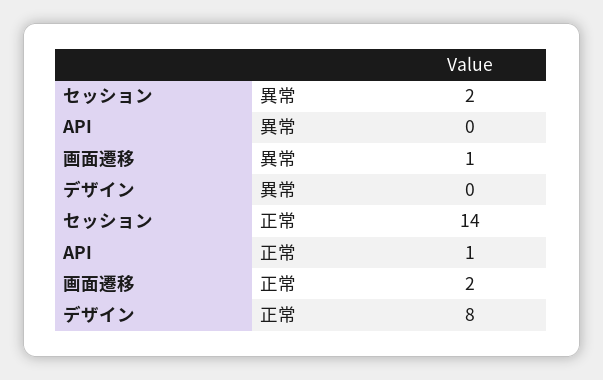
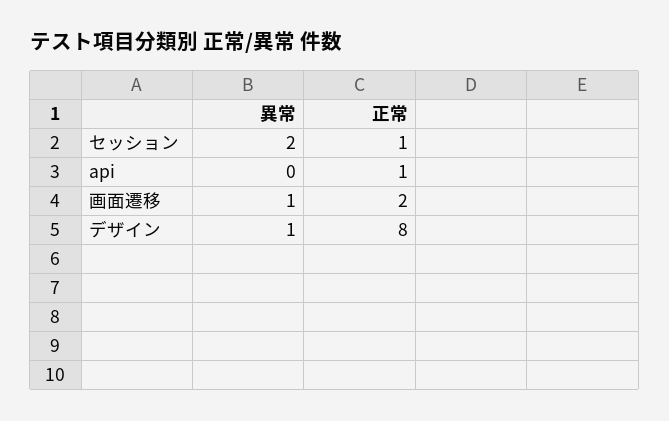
  {
    "セッション": {
      "異常": 2,
-     "正常": 14
+     "正常": 1
    },
    "API": {
      "異常": 0,
      "正常": 1
    },
    "画面遷移": {
      "異常": 1,
      "正常": 2
    },
    "デザイン": {
-     "異常": 0,
+     "異常": 1,
      "正常": 8
    }
  }

